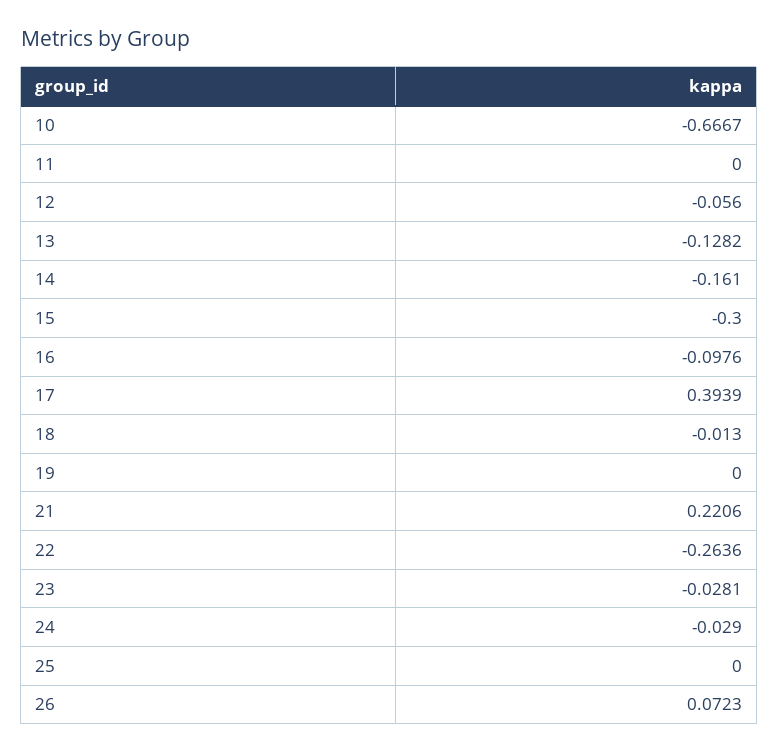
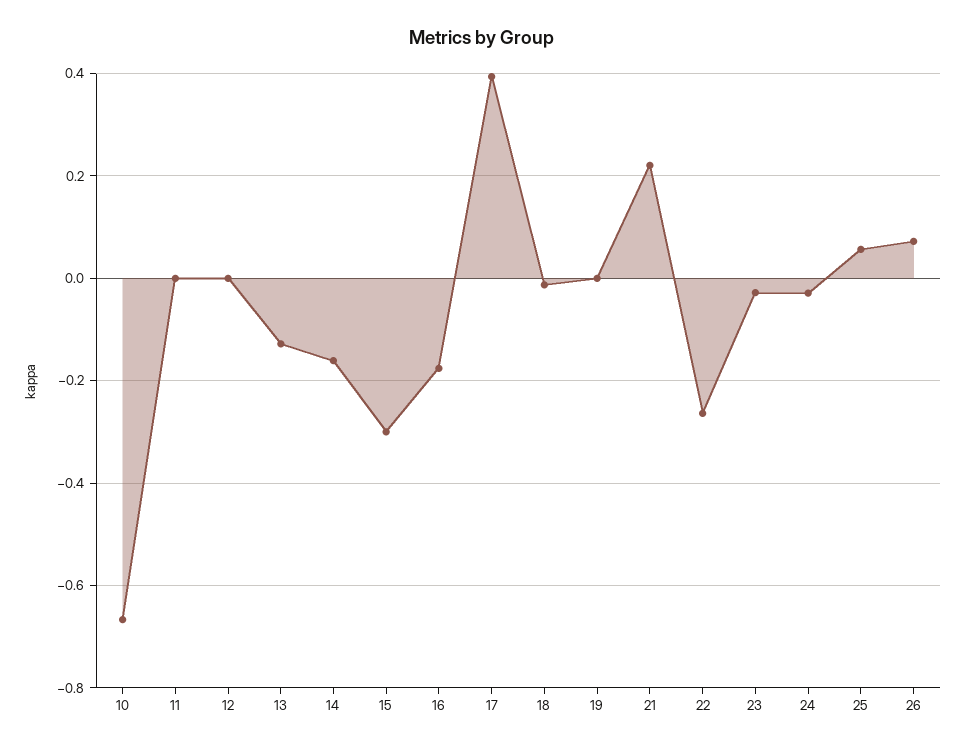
  {
    "10": -0.6667,
    "11": 0,
-   "12": -0.056,
+   "12": 0,
    "13": -0.1282,
    "14": -0.161,
    "15": -0.3,
-   "16": -0.0976,
+   "16": -0.18,
    "17": 0.3939,
    "18": -0.013,
    "19": 0,
    "21": 0.2206,
    "22": -0.2636,
    "23": -0.0281,
    "24": -0.029,
-   "25": 0,
+   "25": 0.06,
    "26": 0.0723
  }

